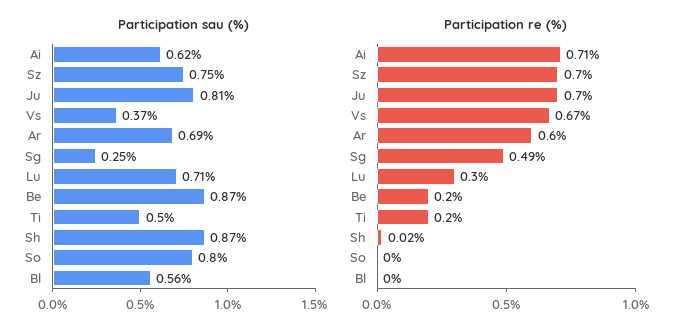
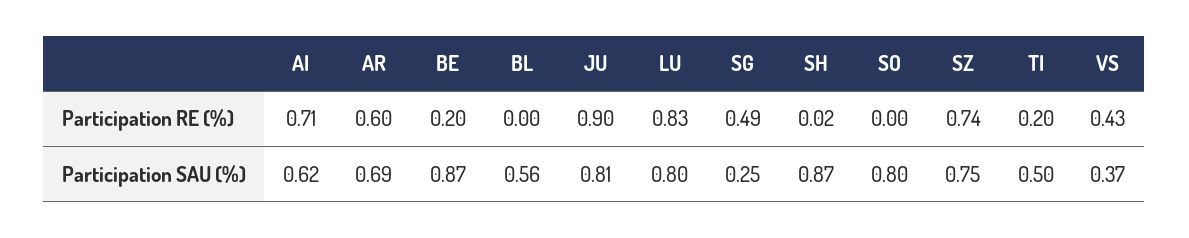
  {
    "Participation sau (%)": {
      "Ai": 0.62,
      "Sz": 0.75,
      "Ju": 0.81,
      "Vs": 0.37,
      "Ar": 0.69,
      "Sg": 0.25,
-     "Lu": 0.71,
+     "Lu": 0.8,
      "Be": 0.87,
      "Ti": 0.5,
      "Sh": 0.87,
      "So": 0.8,
      "Bl": 0.56
    },
    "Participation re (%)": {
      "Ai": 0.71,
-     "Sz": 0.7,
+     "Sz": 0.74,
-     "Ju": 0.7,
+     "Ju": 0.9,
-     "Vs": 0.67,
+     "Vs": 0.43,
      "Ar": 0.6,
      "Sg": 0.49,
-     "Lu": 0.3,
+     "Lu": 0.83,
      "Be": 0.2,
      "Ti": 0.2,
      "Sh": 0.02,
      "So": 0,
      "Bl": 0
    }
  }

